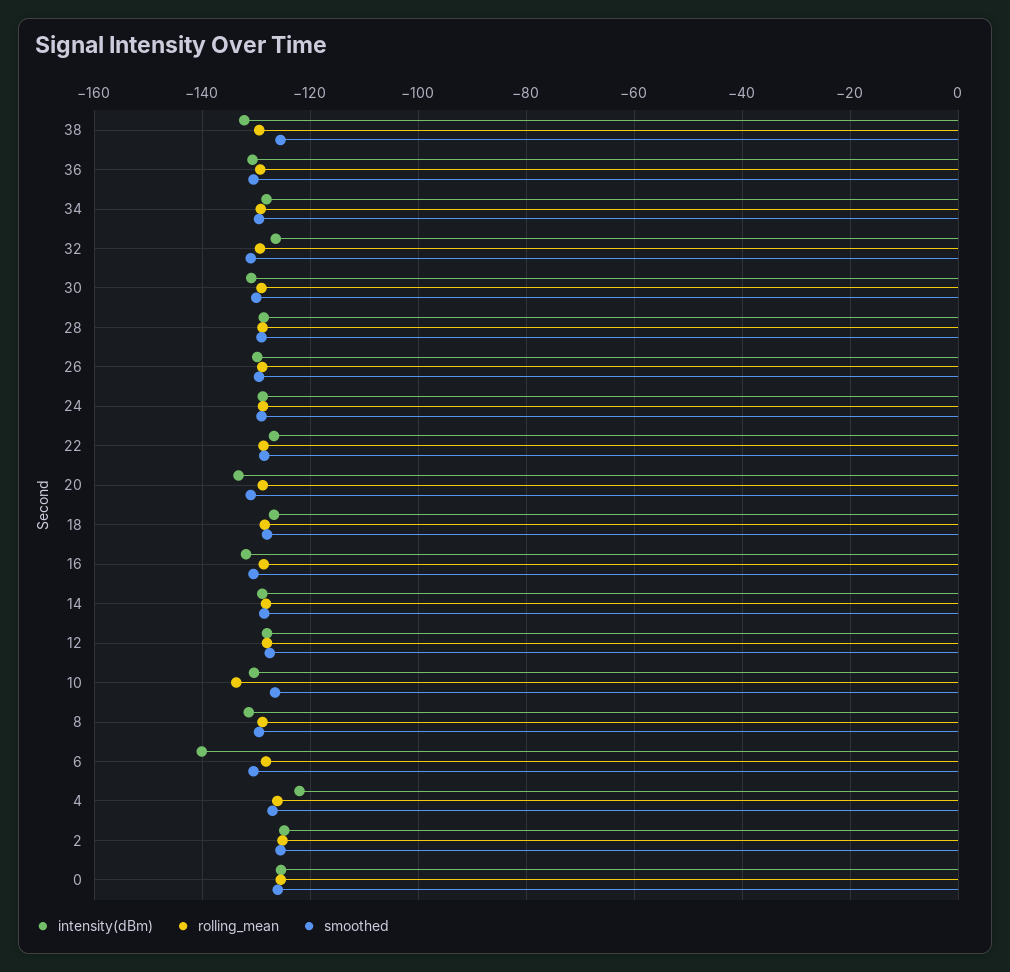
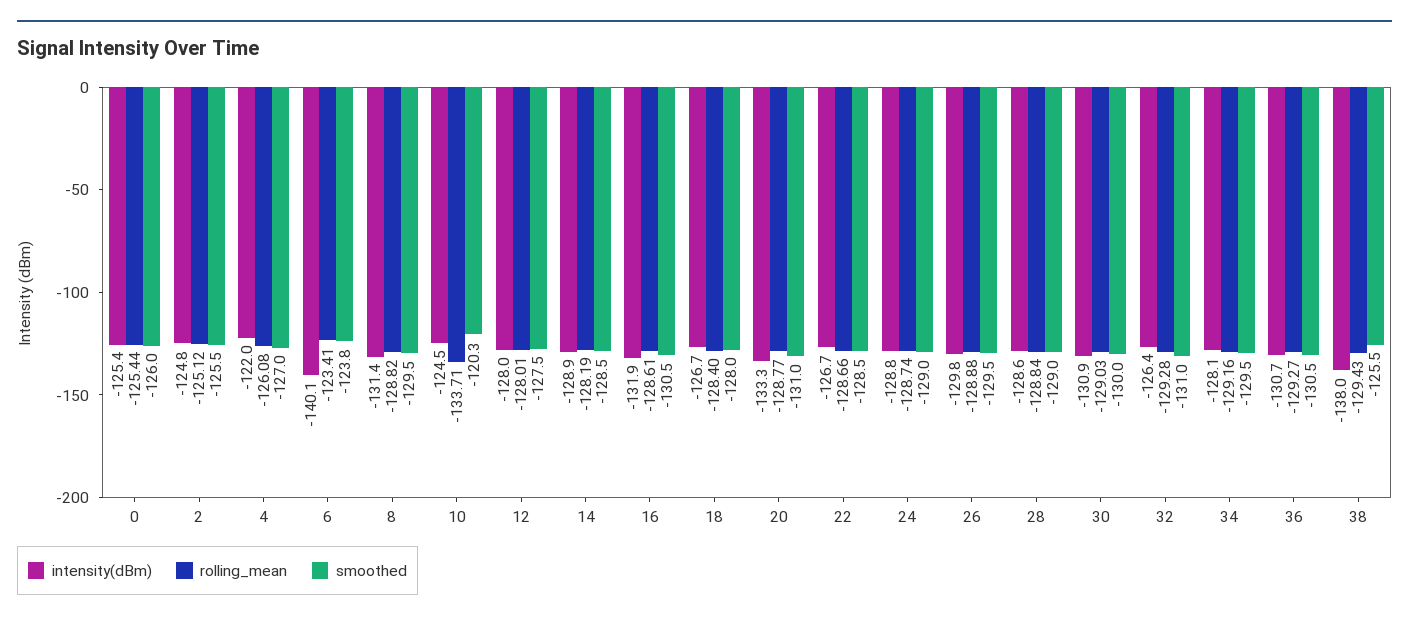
  {
    "intensity(dBm)": {
-     "38": -132,
+     "38": -138,
      "36": -130.7,
      "34": -128.1,
      "32": -126.4,
      "30": -130.9,
      "28": -128.6,
      "26": -129.8,
      "24": -128.8,
      "22": -126.7,
      "20": -133.3,
      "18": -126.7,
      "16": -131.9,
      "14": -128.9,
      "12": -128,
-     "10": -130,
+     "10": -124.5,
      "8": -131.4,
      "6": -140.1,
      "4": -122,
      "2": -124.8,
      "0": -125.4
    },
    "rolling_mean": {
      "38": -129.43,
      "36": -129.27,
      "34": -129.16,
      "32": -129.28,
      "30": -129.03,
      "28": -128.84,
      "26": -128.88,
      "24": -128.74,
      "22": -128.66,
      "20": -128.77,
      "18": -128.4,
      "16": -128.61,
      "14": -128.19,
      "12": -128.01,
      "10": -133.71,
      "8": -128.82,
-     "6": -128,
+     "6": -123.41,
      "4": -126.08,
      "2": -125.12,
      "0": -125.44
    },
    "smoothed": {
      "38": -125.5,
      "36": -130.5,
      "34": -129.5,
      "32": -131,
      "30": -130,
      "28": -129,
      "26": -129.5,
      "24": -129,
      "22": -128.5,
      "20": -131,
      "18": -128,
      "16": -130.5,
      "14": -128.5,
      "12": -127.5,
-     "10": -126,
+     "10": -120.3,
      "8": -129.5,
-     "6": -130,
+     "6": -123.8,
      "4": -127,
      "2": -125.5,
      "0": -126
    }
  }

